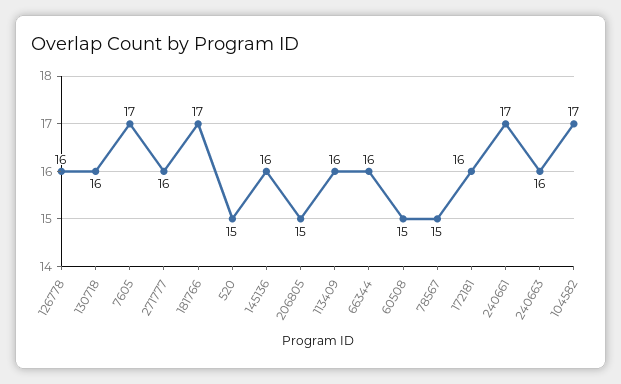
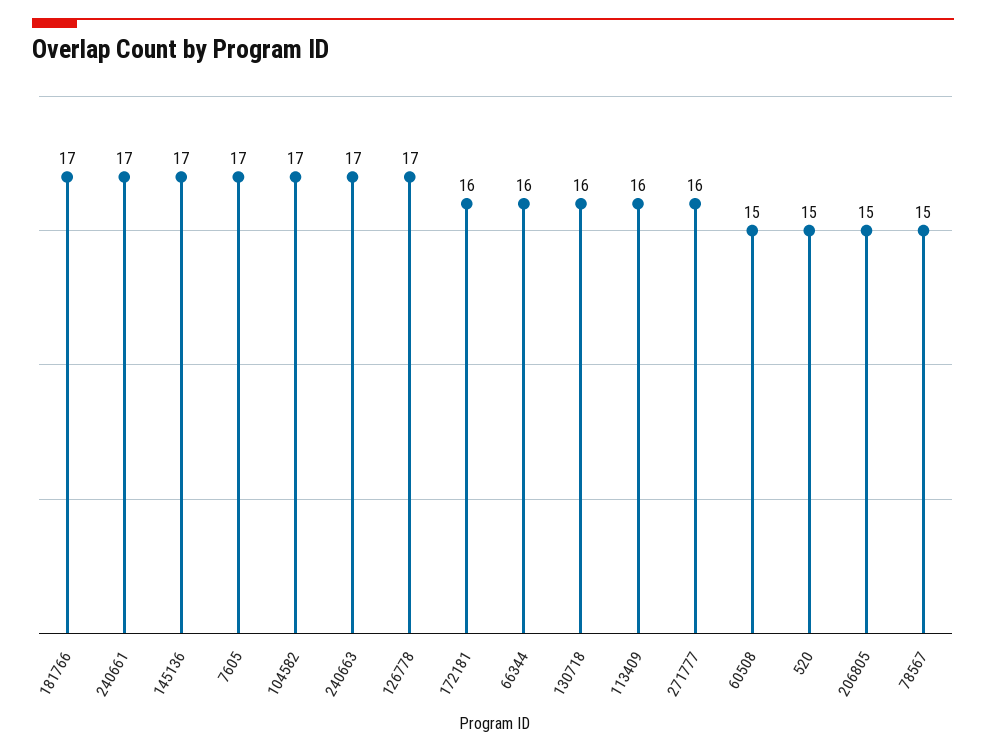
  {
-   "126778": 16,
+   "126778": 17,
    "130718": 16,
    "7605": 17,
    "271777": 16,
    "181766": 17,
    "520": 15,
-   "145136": 16,
+   "145136": 17,
    "206805": 15,
    "113409": 16,
    "66344": 16,
    "60508": 15,
    "78567": 15,
    "172181": 16,
    "240661": 17,
-   "240663": 16,
+   "240663": 17,
    "104582": 17
  }

